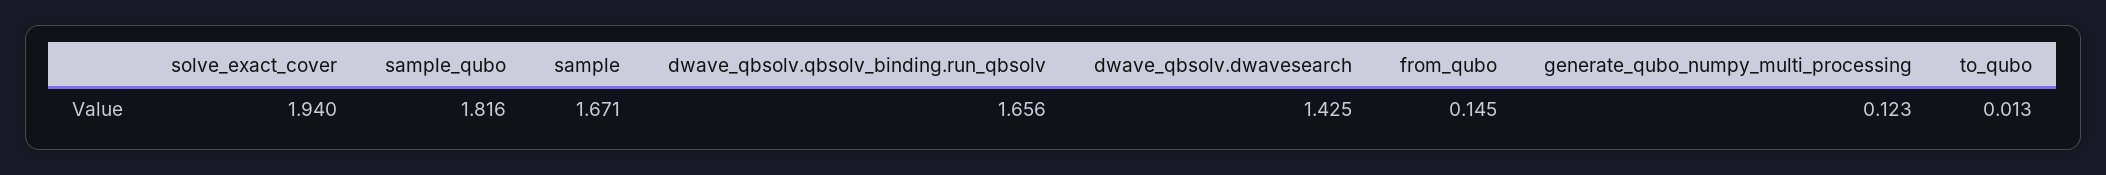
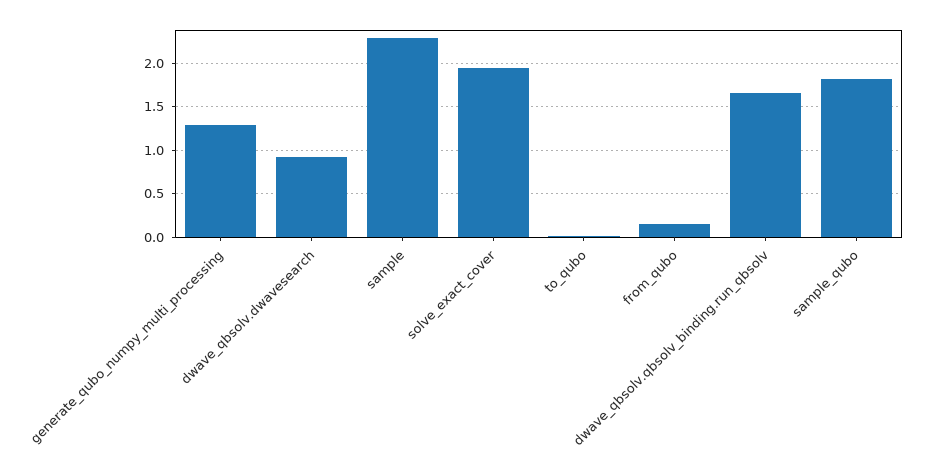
  {
    "solve_exact_cover": 1.94,
    "sample_qubo": 1.816,
-   "sample": 1.671,
+   "sample": 2.3,
    "dwave_qbsolv.qbsolv_binding.run_qbsolv": 1.656,
-   "dwave_qbsolv.dwavesearch": 1.425,
+   "dwave_qbsolv.dwavesearch": 0.9,
    "from_qubo": 0.145,
-   "generate_qubo_numpy_multi_processing": 0.123,
+   "generate_qubo_numpy_multi_processing": 1.3,
    "to_qubo": 0.013
  }

